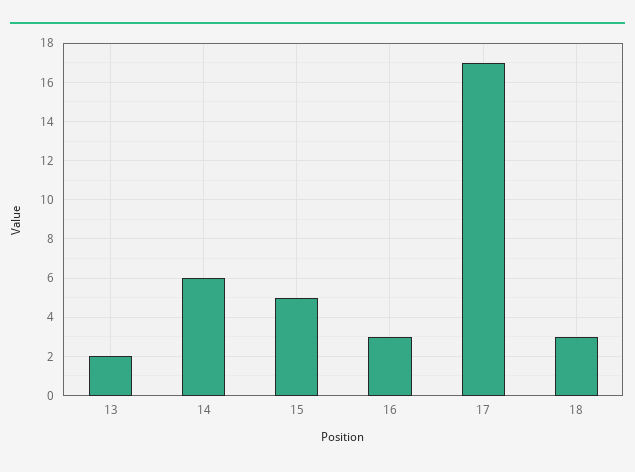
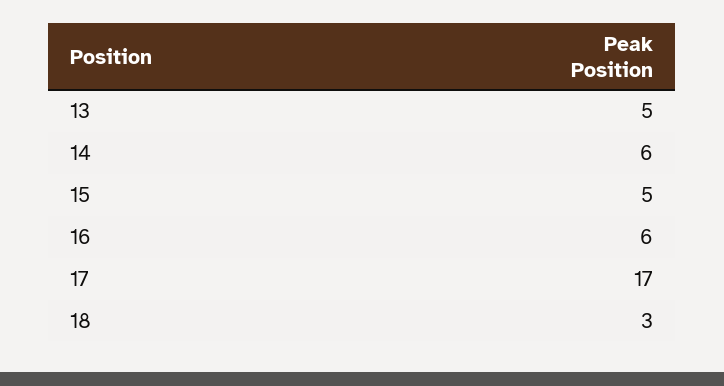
  {
-   "13": 2,
+   "13": 5,
    "14": 6,
    "15": 5,
-   "16": 3,
+   "16": 6,
    "17": 17,
    "18": 3
  }

